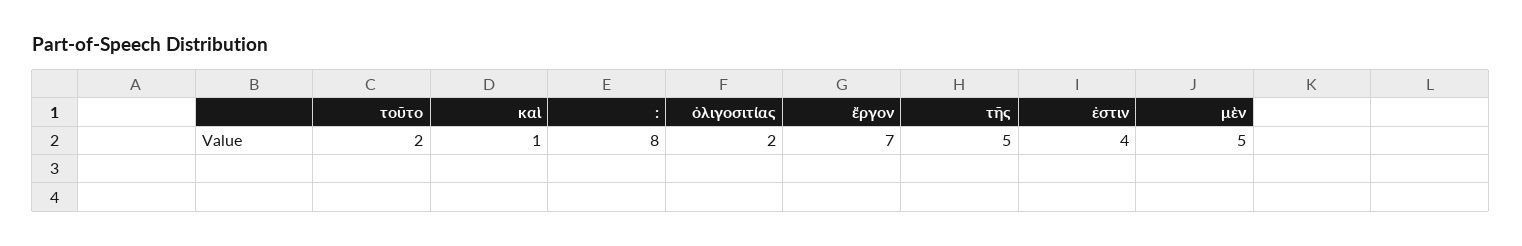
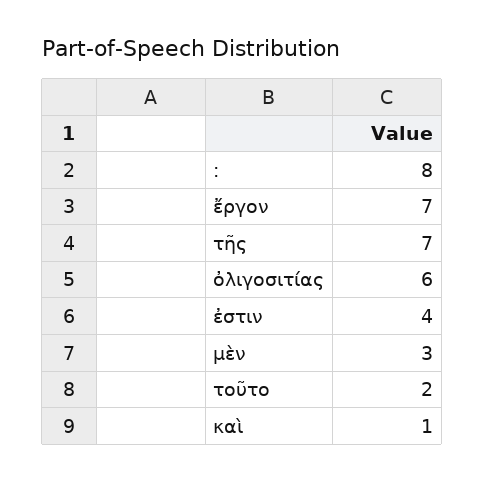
  {
    "τοῦτο": 2,
    "καὶ": 1,
    ":": 8,
-   "ὀλιγοσιτίας": 2,
+   "ὀλιγοσιτίας": 6,
    "ἔργον": 7,
-   "τῆς": 5,
+   "τῆς": 7,
    "ἐστιν": 4,
-   "μὲν": 5
+   "μὲν": 3
  }

